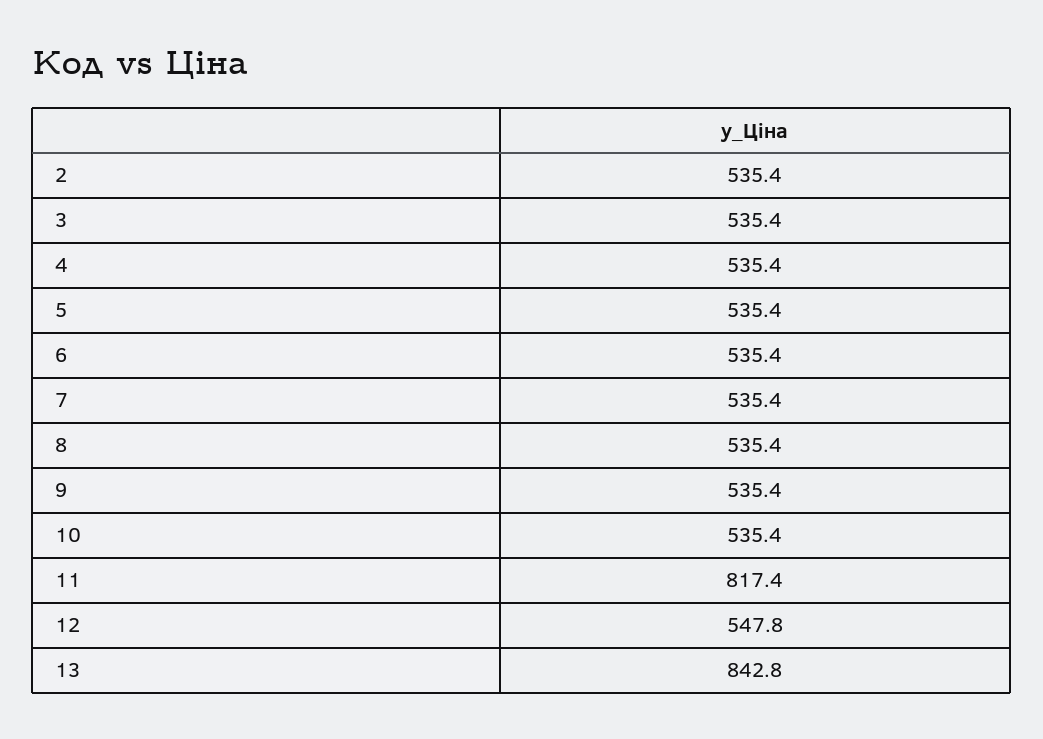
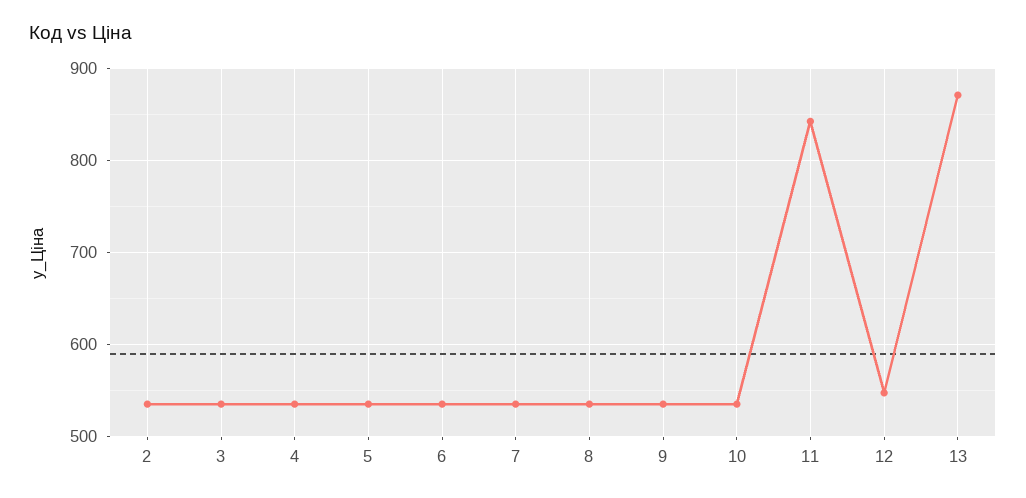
  {
    "2": 535.4,
    "3": 535.4,
    "4": 535.4,
    "5": 535.4,
    "6": 535.4,
    "7": 535.4,
    "8": 535.4,
    "9": 535.4,
    "10": 535.4,
-   "11": 817.4,
+   "11": 840,
    "12": 547.8,
-   "13": 842.8
+   "13": 870
  }

